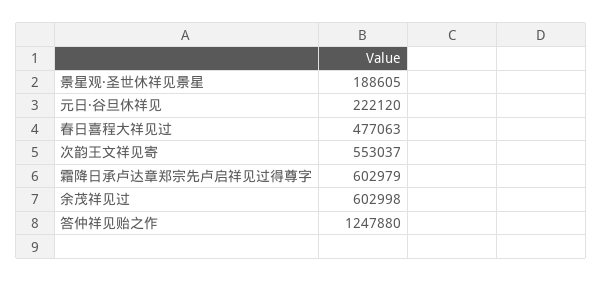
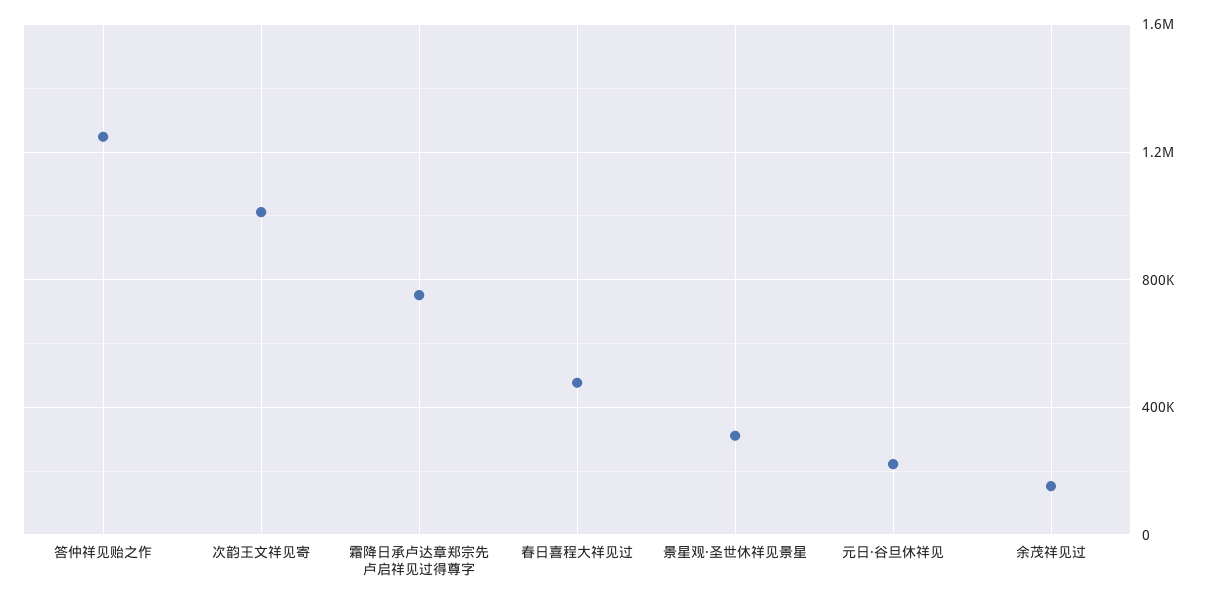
  {
-   "景星观·圣世休祥见景星": 188605,
+   "景星观·圣世休祥见景星": 300000,
    "元日·谷旦休祥见": 222120,
    "春日喜程大祥见过": 477063,
-   "次韵王文祥见寄": 553037,
+   "次韵王文祥见寄": 1000000,
-   "霜降日承卢达章郑宗先卢启祥见过得尊字": 602979,
+   "霜降日承卢达章郑宗先卢启祥见过得尊字": 750000,
-   "余茂祥见过": 602998,
+   "余茂祥见过": 150000,
    "答仲祥见贻之作": 1247880
  }

